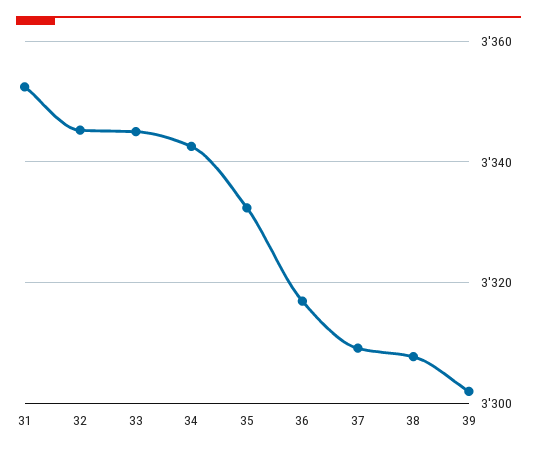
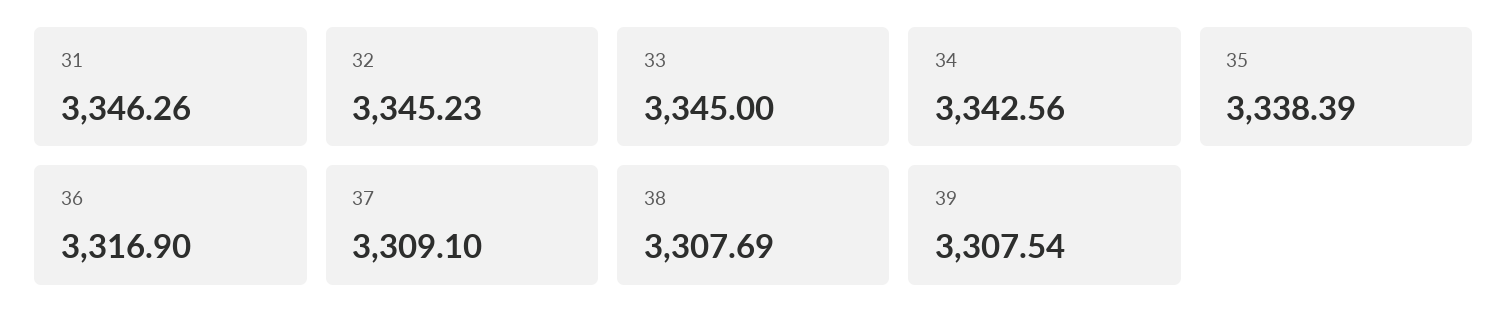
  {
-   "31": 3352,
+   "31": 3346.26,
    "32": 3345.23,
    "33": 3345,
    "34": 3342.56,
-   "35": 3332,
+   "35": 3338.39,
    "36": 3316.9,
    "37": 3309.1,
    "38": 3307.69,
-   "39": 3302
+   "39": 3307.54
  }

